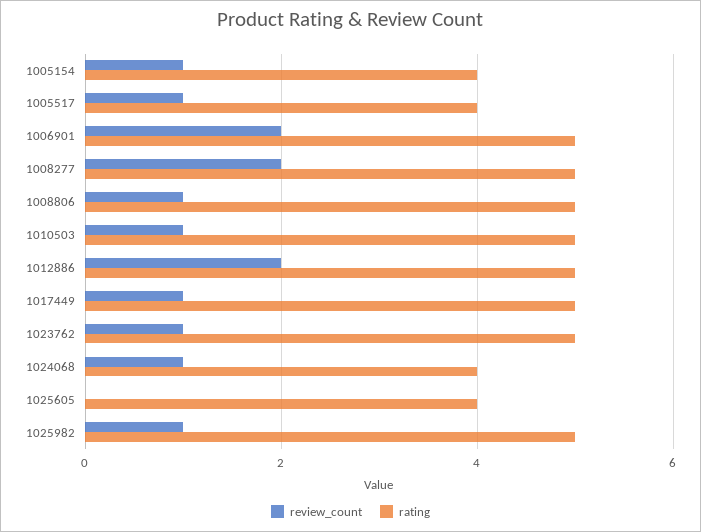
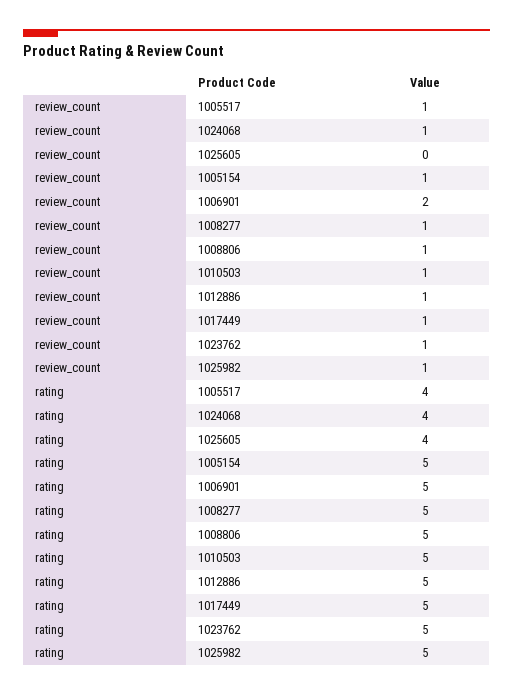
  {
    "review_count": {
      "1005154": 1,
      "1005517": 1,
      "1006901": 2,
-     "1008277": 2,
+     "1008277": 1,
      "1008806": 1,
      "1010503": 1,
-     "1012886": 2,
+     "1012886": 1,
      "1017449": 1,
      "1023762": 1,
      "1024068": 1,
      "1025605": 0,
      "1025982": 1
    },
    "rating": {
-     "1005154": 4,
+     "1005154": 5,
      "1005517": 4,
      "1006901": 5,
      "1008277": 5,
      "1008806": 5,
      "1010503": 5,
      "1012886": 5,
      "1017449": 5,
      "1023762": 5,
      "1024068": 4,
      "1025605": 4,
      "1025982": 5
    }
  }

